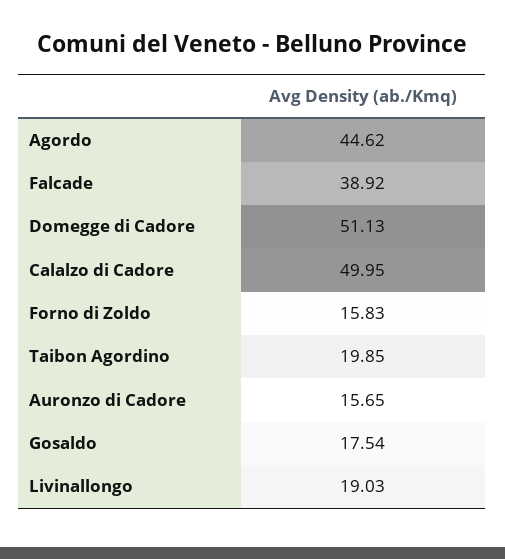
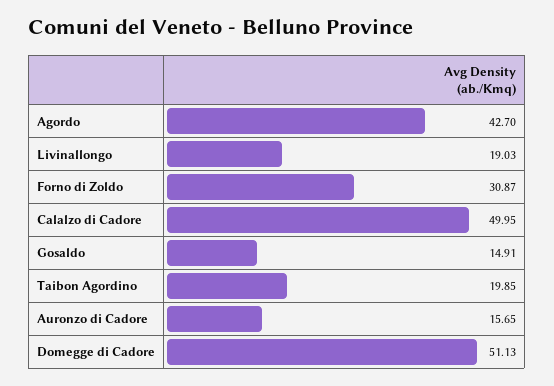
  {
-   "Agordo": 44.62,
+   "Agordo": 42.7,
-   "Falcade": 38.92,
    "Domegge di Cadore": 51.13,
    "Calalzo di Cadore": 49.95,
-   "Forno di Zoldo": 15.83,
+   "Forno di Zoldo": 30.87,
    "Taibon Agordino": 19.85,
    "Auronzo di Cadore": 15.65,
-   "Gosaldo": 17.54,
+   "Gosaldo": 14.91,
    "Livinallongo": 19.03
  }

